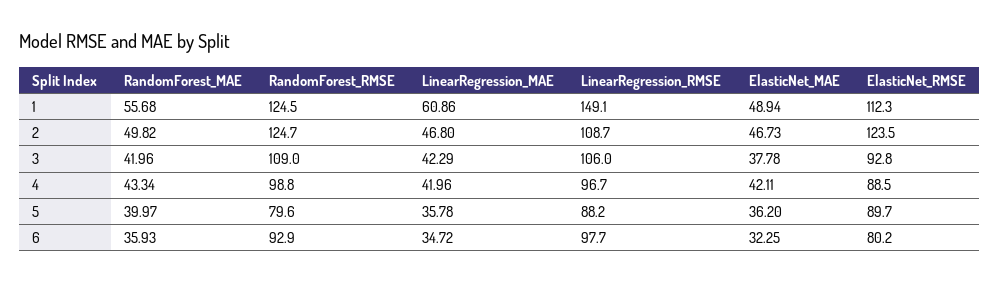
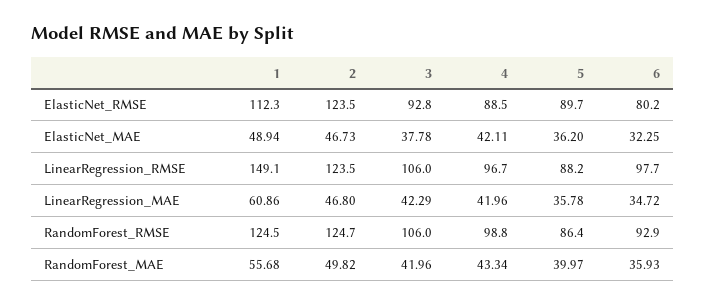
  {
    "RandomForest_MAE": {
      "1": 55.68,
      "2": 49.82,
      "3": 41.96,
      "4": 43.34,
      "5": 39.97,
      "6": 35.93
    },
    "RandomForest_RMSE": {
      "1": 124.5,
      "2": 124.7,
-     "3": 109,
+     "3": 106,
      "4": 98.8,
-     "5": 79.6,
+     "5": 86.4,
      "6": 92.9
    },
    "LinearRegression_MAE": {
      "1": 60.86,
      "2": 46.8,
      "3": 42.29,
      "4": 41.96,
      "5": 35.78,
      "6": 34.72
    },
    "LinearRegression_RMSE": {
      "1": 149.1,
-     "2": 108.7,
+     "2": 123.5,
      "3": 106,
      "4": 96.7,
      "5": 88.2,
      "6": 97.7
    },
    "ElasticNet_MAE": {
      "1": 48.94,
      "2": 46.73,
      "3": 37.78,
      "4": 42.11,
      "5": 36.2,
      "6": 32.25
    },
    "ElasticNet_RMSE": {
      "1": 112.3,
      "2": 123.5,
      "3": 92.8,
      "4": 88.5,
      "5": 89.7,
      "6": 80.2
    }
  }

